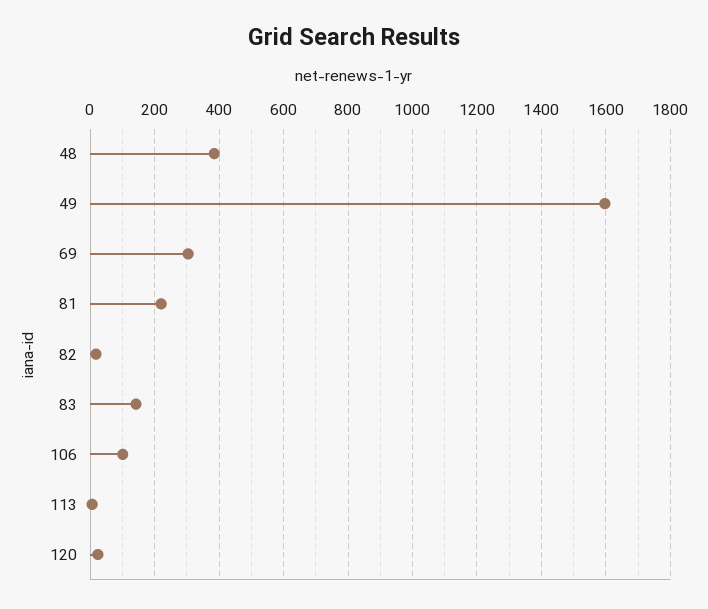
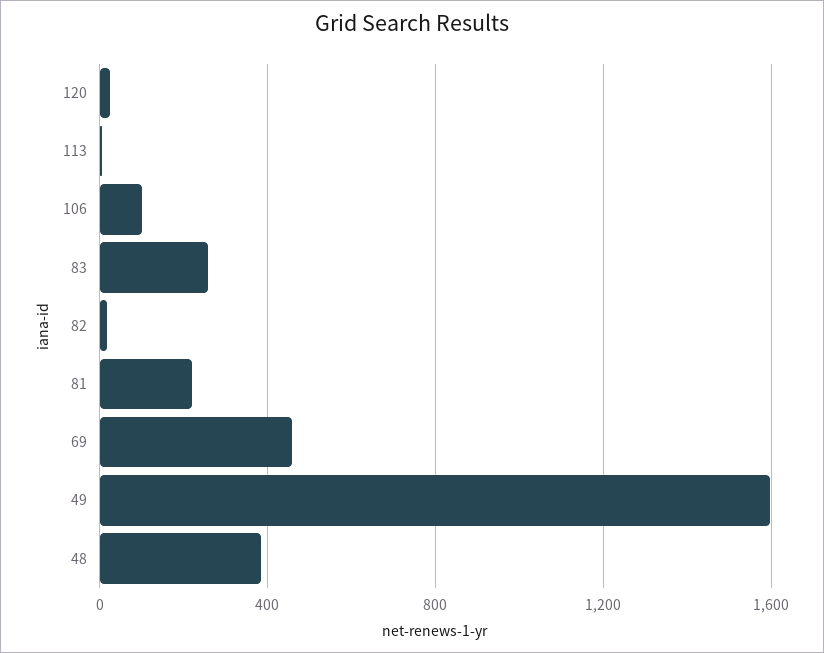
  {
    "48": 380,
    "49": 1600,
-   "69": 300,
+   "69": 450,
    "81": 220,
    "82": 20,
-   "83": 140,
+   "83": 250,
    "106": 100,
    "113": 0,
    "120": 20
  }

